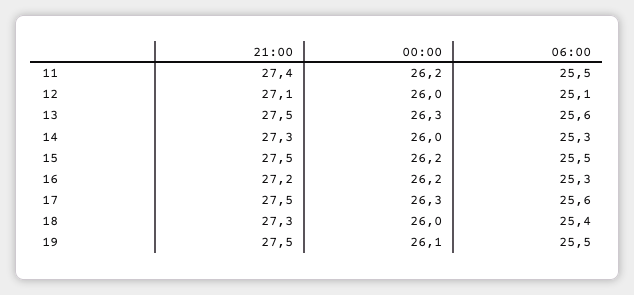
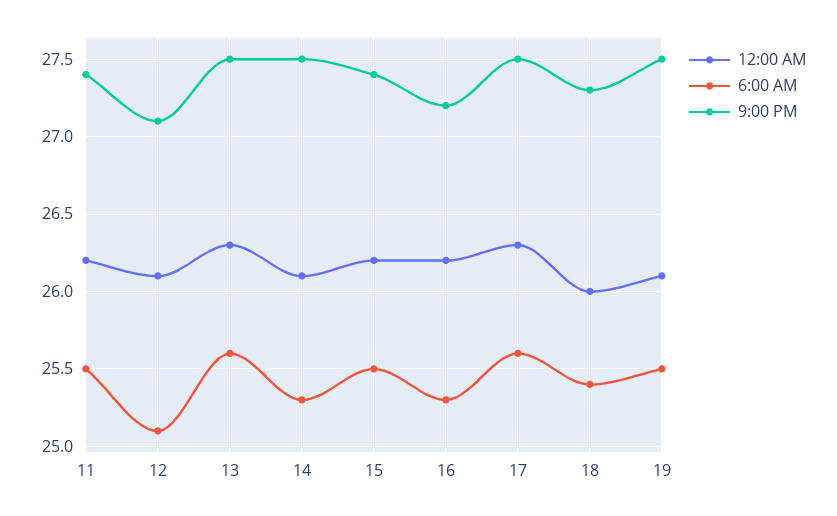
  {
    "21:00": {
      "11": 27.4,
      "12": 27.1,
      "13": 27.5,
-     "14": 27.3,
+     "14": 27.5,
-     "15": 27.5,
+     "15": 27.4,
      "16": 27.2,
      "17": 27.5,
      "18": 27.3,
      "19": 27.5
    },
    "00:00": {
      "11": 26.2,
-     "12": 26,
+     "12": 26.1,
      "13": 26.3,
-     "14": 26,
+     "14": 26.1,
      "15": 26.2,
      "16": 26.2,
      "17": 26.3,
      "18": 26,
      "19": 26.1
    },
    "06:00": {
      "11": 25.5,
      "12": 25.1,
      "13": 25.6,
      "14": 25.3,
      "15": 25.5,
      "16": 25.3,
      "17": 25.6,
      "18": 25.4,
      "19": 25.5
    }
  }

